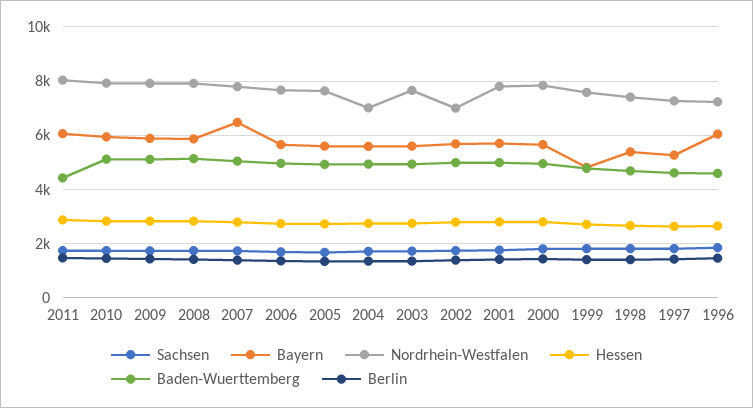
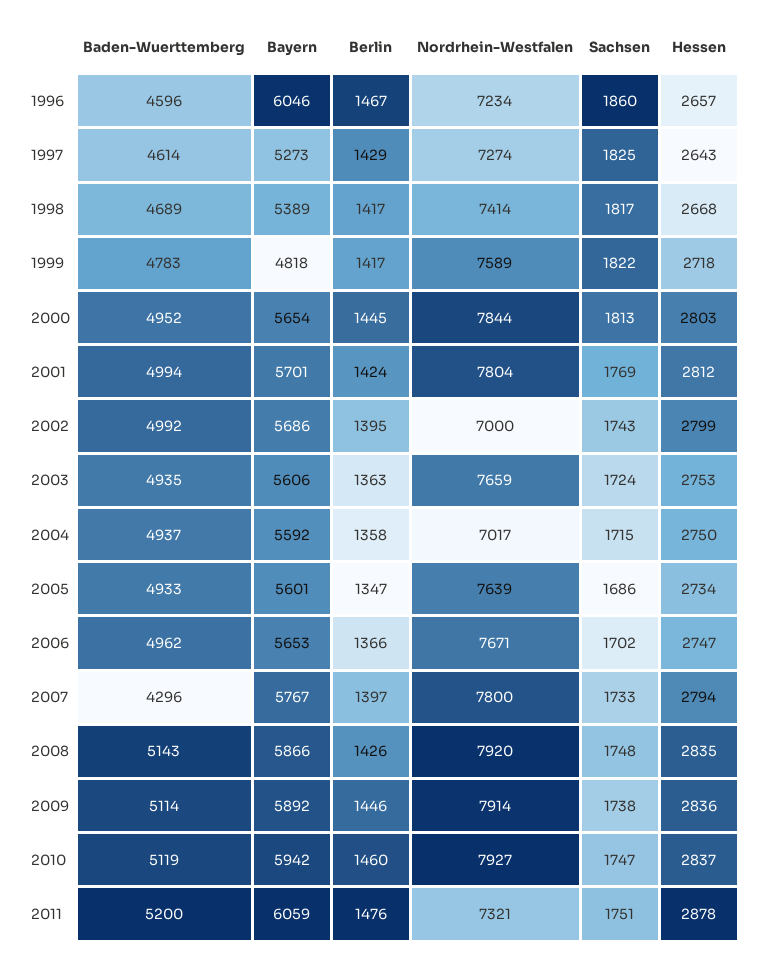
  {
    "Sachsen": {
      "2011": 1751,
      "2010": 1747,
      "2009": 1738,
      "2008": 1748,
      "2007": 1733,
      "2006": 1702,
      "2005": 1686,
      "2004": 1715,
      "2003": 1724,
      "2002": 1743,
      "2001": 1769,
      "2000": 1813,
      "1999": 1822,
      "1998": 1817,
      "1997": 1825,
      "1996": 1860
    },
    "Bayern": {
      "2011": 6059,
      "2010": 5942,
      "2009": 5892,
      "2008": 5866,
-     "2007": 6500,
+     "2007": 5767,
      "2006": 5653,
      "2005": 5601,
      "2004": 5592,
      "2003": 5606,
      "2002": 5686,
      "2001": 5701,
      "2000": 5654,
      "1999": 4818,
      "1998": 5389,
      "1997": 5273,
      "1996": 6046
    },
    "Nordrhein-Westfalen": {
-     "2011": 8000,
+     "2011": 7321,
      "2010": 7927,
      "2009": 7914,
      "2008": 7920,
      "2007": 7800,
      "2006": 7671,
      "2005": 7639,
      "2004": 7017,
      "2003": 7659,
      "2002": 7000,
      "2001": 7804,
      "2000": 7844,
      "1999": 7589,
      "1998": 7414,
      "1997": 7274,
      "1996": 7234
    },
    "Hessen": {
      "2011": 2878,
      "2010": 2837,
      "2009": 2836,
      "2008": 2835,
      "2007": 2794,
      "2006": 2747,
      "2005": 2734,
      "2004": 2750,
      "2003": 2753,
      "2002": 2799,
      "2001": 2812,
      "2000": 2803,
      "1999": 2718,
      "1998": 2668,
      "1997": 2643,
      "1996": 2657
    },
    "Baden-Wuerttemberg": {
-     "2011": 4500,
+     "2011": 5200,
      "2010": 5119,
      "2009": 5114,
      "2008": 5143,
-     "2007": 5000,
+     "2007": 4296,
      "2006": 4962,
      "2005": 4933,
      "2004": 4937,
      "2003": 4935,
      "2002": 4992,
      "2001": 4994,
      "2000": 4952,
      "1999": 4783,
      "1998": 4689,
      "1997": 4614,
      "1996": 4596
    },
    "Berlin": {
      "2011": 1476,
      "2010": 1460,
      "2009": 1446,
      "2008": 1426,
      "2007": 1397,
      "2006": 1366,
      "2005": 1347,
      "2004": 1358,
      "2003": 1363,
      "2002": 1395,
      "2001": 1424,
      "2000": 1445,
      "1999": 1417,
      "1998": 1417,
      "1997": 1429,
      "1996": 1467
    }
  }

